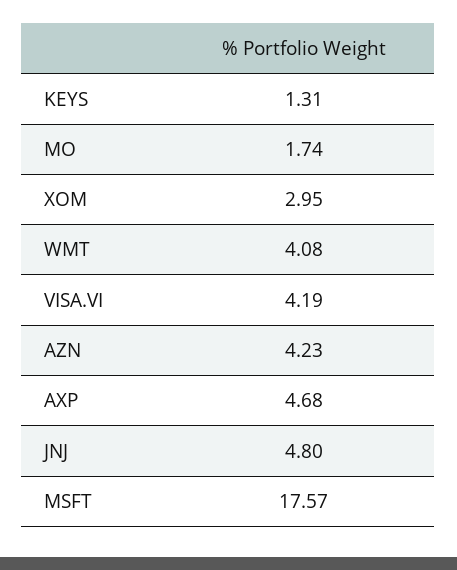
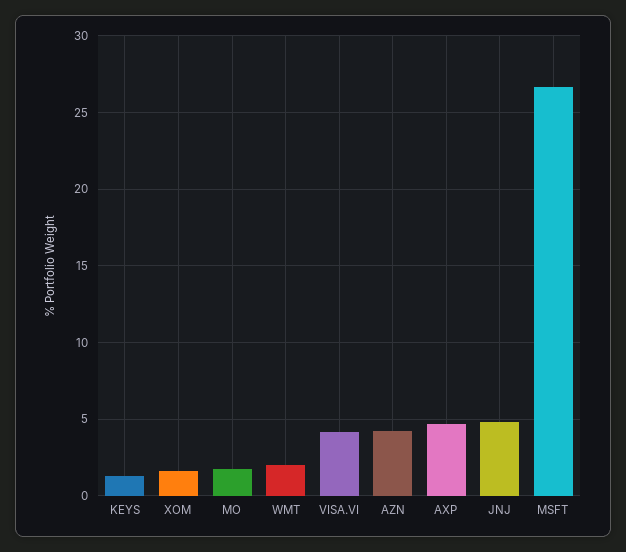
  {
    "KEYS": 1.31,
    "MO": 1.74,
-   "XOM": 2.95,
+   "XOM": 1.5,
-   "WMT": 4.08,
+   "WMT": 2,
    "VISA.VI": 4.19,
    "AZN": 4.23,
    "AXP": 4.68,
    "JNJ": 4.8,
-   "MSFT": 17.57
+   "MSFT": 26.5
  }

